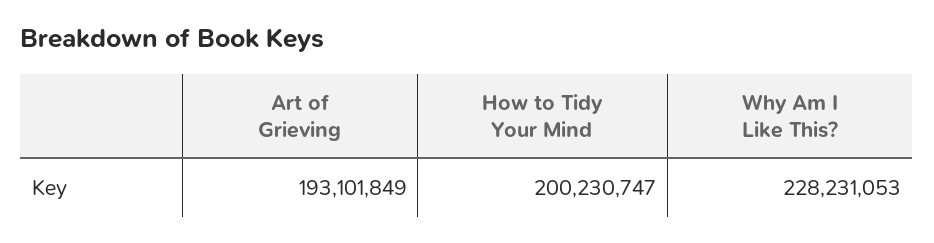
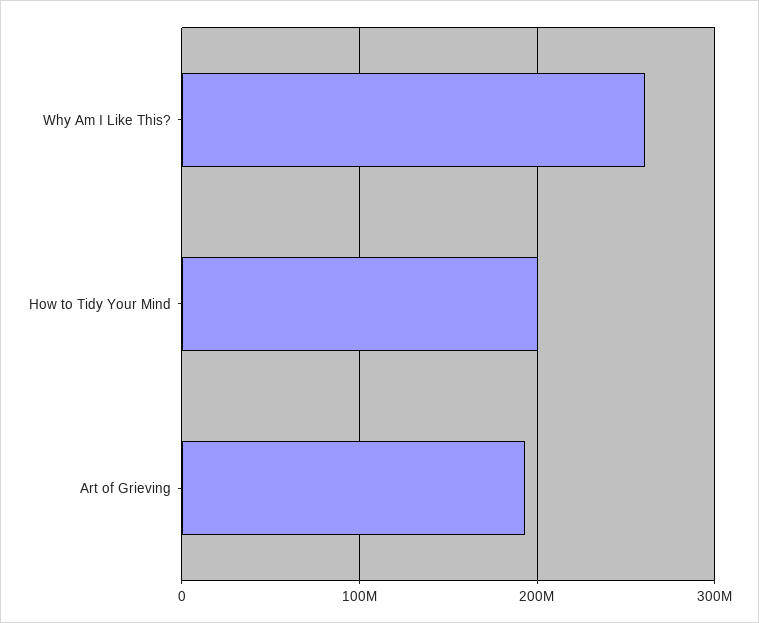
  {
    "Art of Grieving": 193101849,
    "How to Tidy Your Mind": 200230747,
-   "Why Am I Like This?": 228231053
+   "Why Am I Like This?": 260000000
  }

